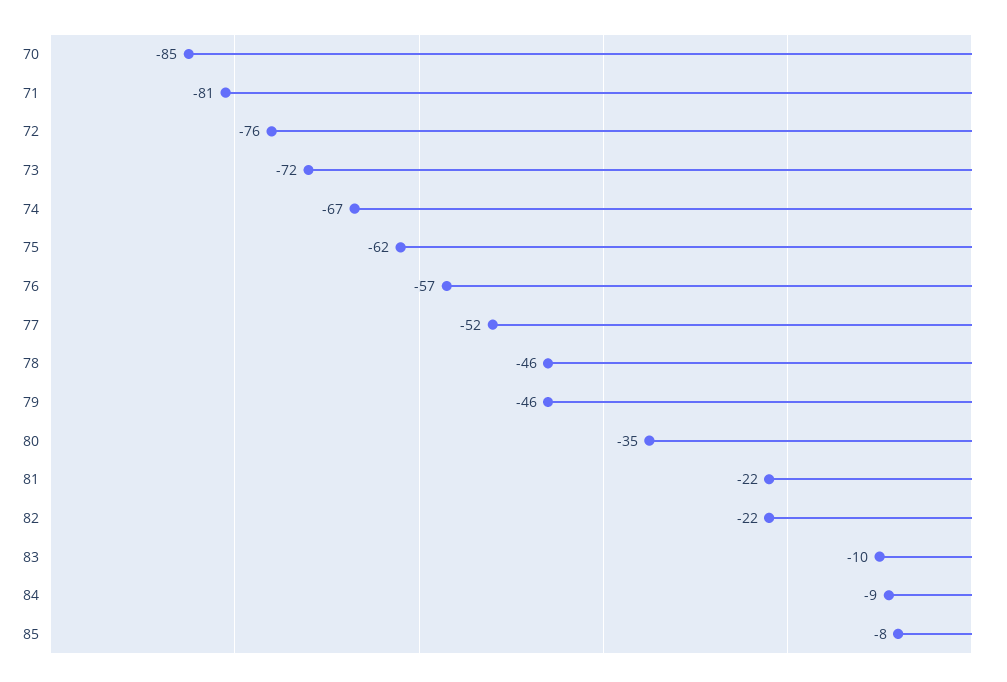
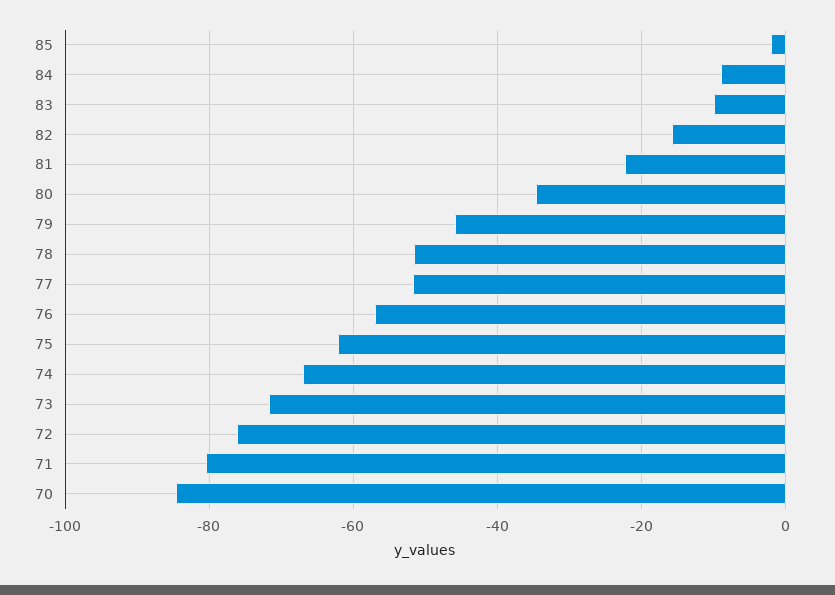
  {
    "70": -85,
    "71": -81,
    "72": -76,
    "73": -72,
    "74": -67,
    "75": -62,
    "76": -57,
    "77": -52,
-   "78": -46,
+   "78": -52,
    "79": -46,
    "80": -35,
    "81": -22,
-   "82": -22,
+   "82": -16,
    "83": -10,
    "84": -9,
-   "85": -8
+   "85": -2
  }

